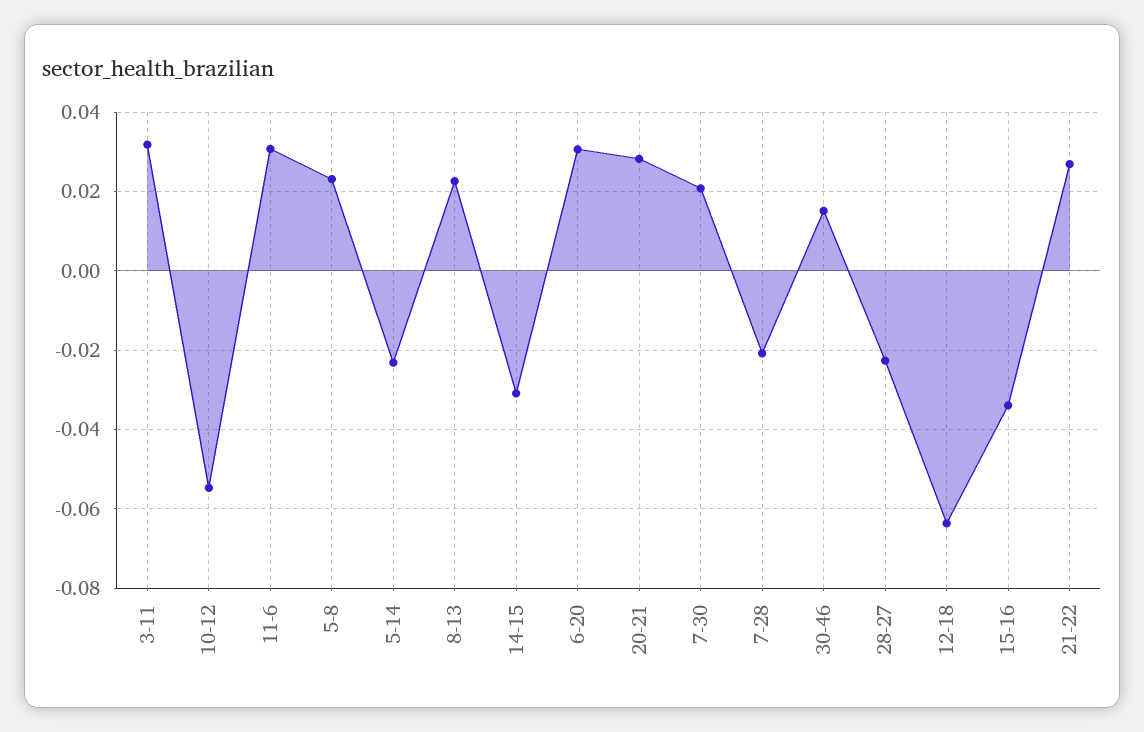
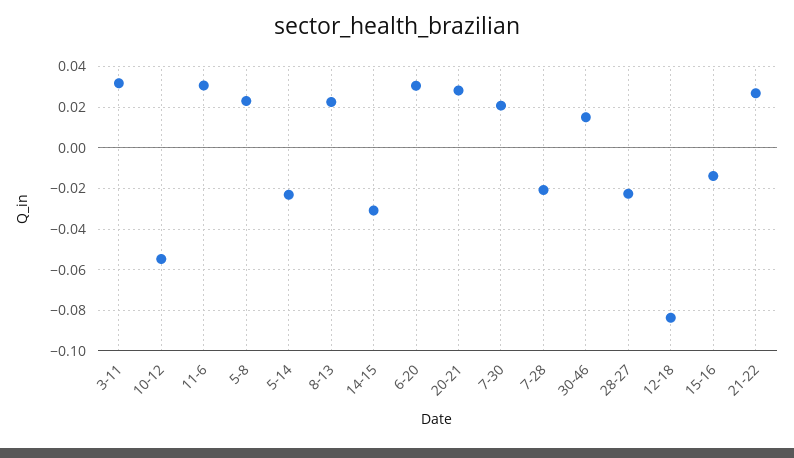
  {
    "3-11": 0.032,
    "10-12": -0.054,
    "11-6": 0.03,
    "5-8": 0.024,
    "5-14": -0.024,
    "8-13": 0.022,
    "14-15": -0.03,
    "6-20": 0.03,
    "20-21": 0.028,
    "7-30": 0.02,
    "7-28": -0.02,
    "30-46": 0.016,
    "28-27": -0.022,
-   "12-18": -0.064,
+   "12-18": -0.085,
-   "15-16": -0.034,
+   "15-16": -0.015,
    "21-22": 0.026
  }

